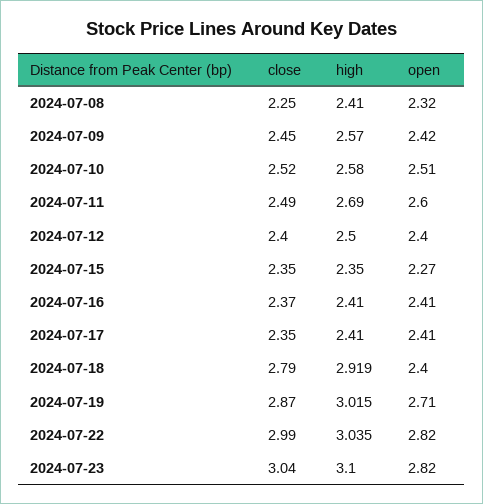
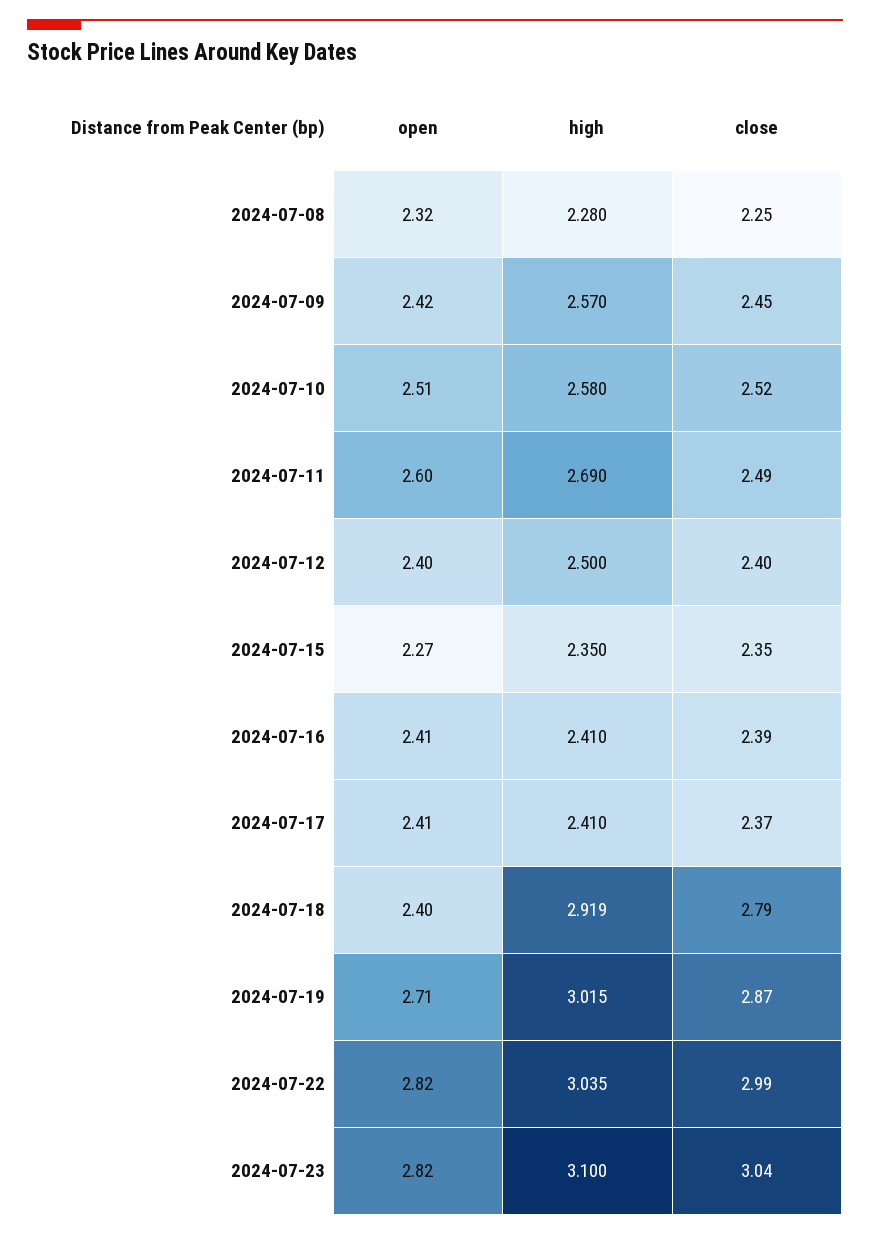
  {
    "close": {
      "2024-07-08": 2.25,
      "2024-07-09": 2.45,
      "2024-07-10": 2.52,
      "2024-07-11": 2.49,
      "2024-07-12": 2.4,
      "2024-07-15": 2.35,
-     "2024-07-16": 2.37,
+     "2024-07-16": 2.39,
-     "2024-07-17": 2.35,
+     "2024-07-17": 2.37,
      "2024-07-18": 2.79,
      "2024-07-19": 2.87,
      "2024-07-22": 2.99,
      "2024-07-23": 3.04
    },
    "high": {
-     "2024-07-08": 2.41,
+     "2024-07-08": 2.28,
      "2024-07-09": 2.57,
      "2024-07-10": 2.58,
      "2024-07-11": 2.69,
      "2024-07-12": 2.5,
      "2024-07-15": 2.35,
      "2024-07-16": 2.41,
      "2024-07-17": 2.41,
      "2024-07-18": 2.919,
      "2024-07-19": 3.015,
      "2024-07-22": 3.035,
      "2024-07-23": 3.1
    },
    "open": {
      "2024-07-08": 2.32,
      "2024-07-09": 2.42,
      "2024-07-10": 2.51,
      "2024-07-11": 2.6,
      "2024-07-12": 2.4,
      "2024-07-15": 2.27,
      "2024-07-16": 2.41,
      "2024-07-17": 2.41,
      "2024-07-18": 2.4,
      "2024-07-19": 2.71,
      "2024-07-22": 2.82,
      "2024-07-23": 2.82
    }
  }

